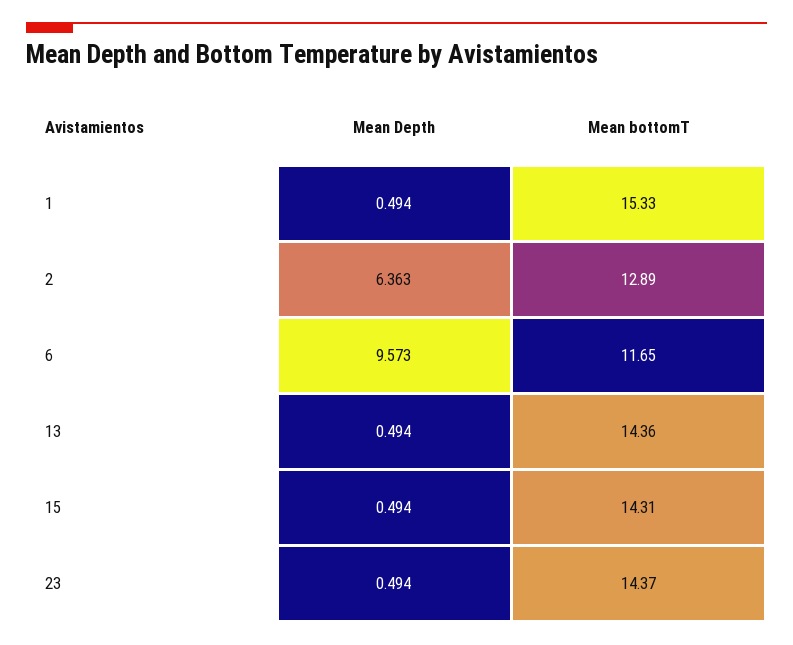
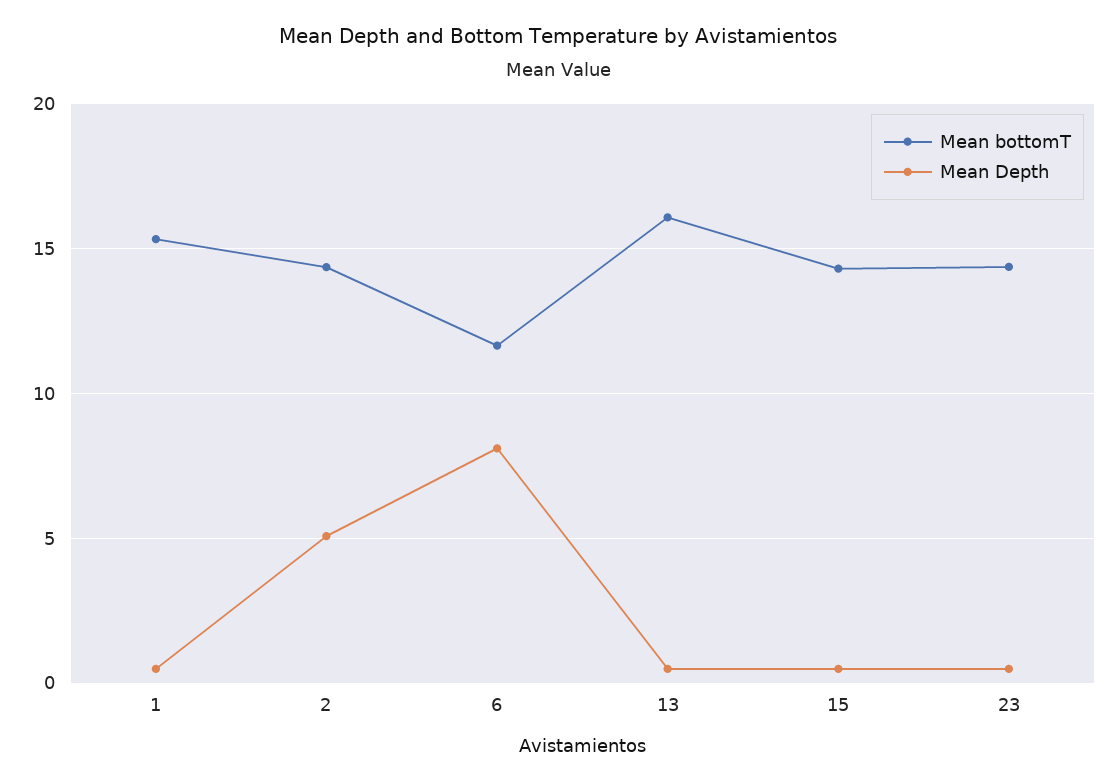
  {
    "Mean Depth": {
      "1": 0.494,
-     "2": 6.363,
+     "2": 5,
-     "6": 9.573,
+     "6": 8,
      "13": 0.494,
      "15": 0.494,
      "23": 0.494
    },
    "Mean bottomT": {
      "1": 15.33,
-     "2": 12.89,
+     "2": 14.5,
      "6": 11.65,
-     "13": 14.36,
+     "13": 16,
      "15": 14.31,
      "23": 14.37
    }
  }

